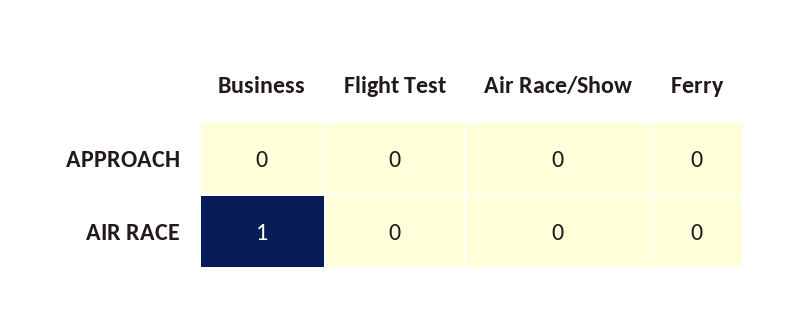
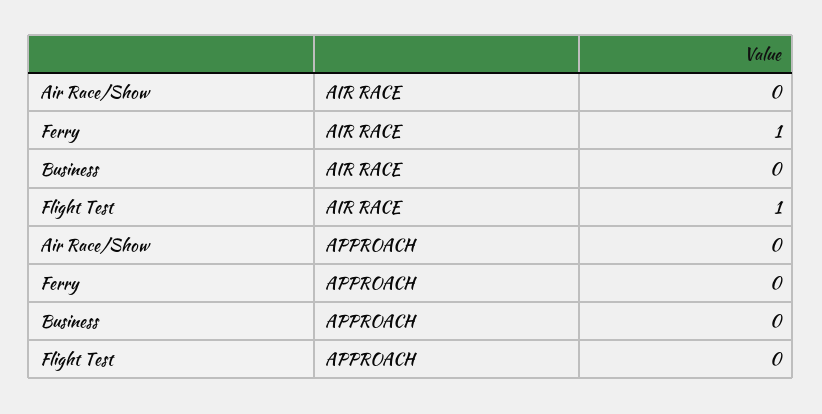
  {
    "Business": {
      "APPROACH": 0,
-     "AIR RACE": 1
+     "AIR RACE": 0
    },
    "Flight Test": {
      "APPROACH": 0,
-     "AIR RACE": 0
+     "AIR RACE": 1
    },
    "Air Race/Show": {
      "APPROACH": 0,
      "AIR RACE": 0
    },
    "Ferry": {
      "APPROACH": 0,
-     "AIR RACE": 0
+     "AIR RACE": 1
    }
  }

